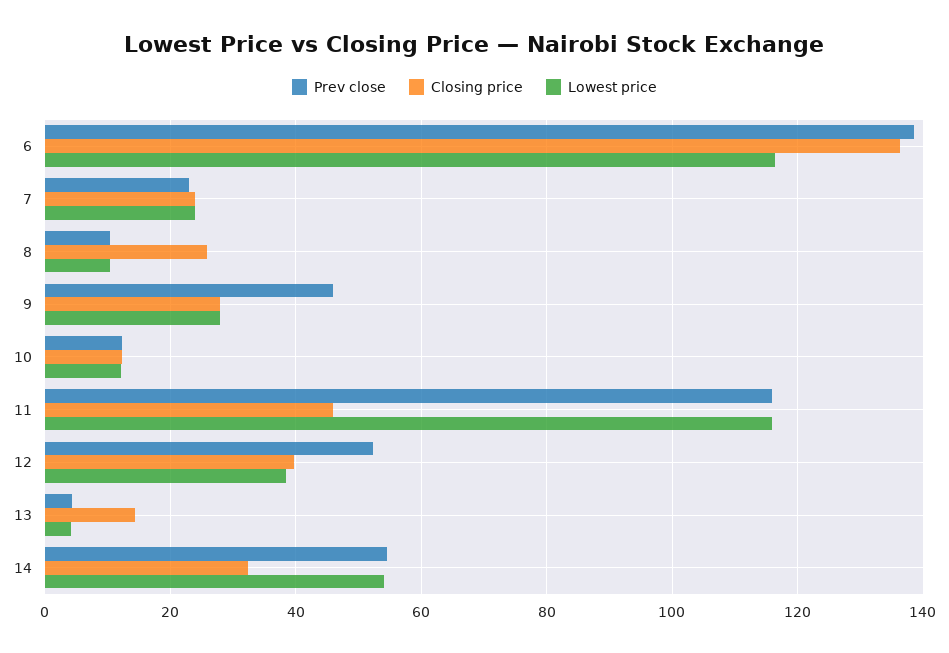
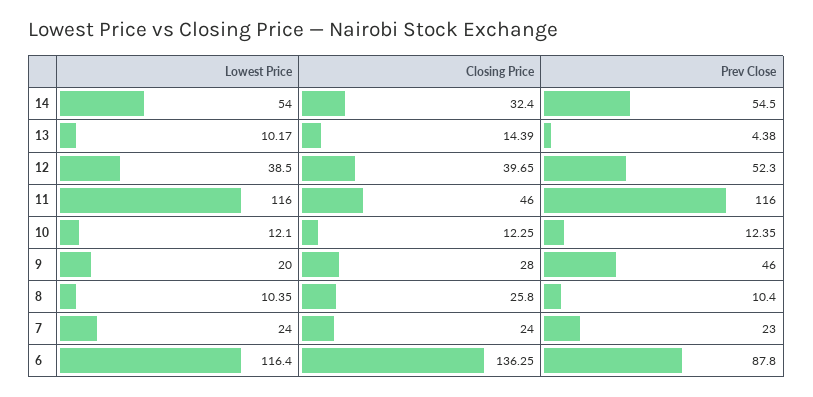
  {
    "Prev close": {
-     "6": 138,
+     "6": 87.8,
      "7": 23,
      "8": 10.4,
      "9": 46,
      "10": 12.35,
      "11": 116,
      "12": 52.3,
      "13": 4.38,
      "14": 54.5
    },
    "Closing price": {
      "6": 136.25,
      "7": 24,
      "8": 25.8,
      "9": 28,
      "10": 12.25,
      "11": 46,
      "12": 39.65,
      "13": 14.39,
      "14": 32.4
    },
    "Lowest price": {
      "6": 116.4,
      "7": 24,
      "8": 10.35,
-     "9": 28,
+     "9": 20,
      "10": 12.1,
      "11": 116,
      "12": 38.5,
-     "13": 4,
+     "13": 10.17,
      "14": 54
    }
  }

